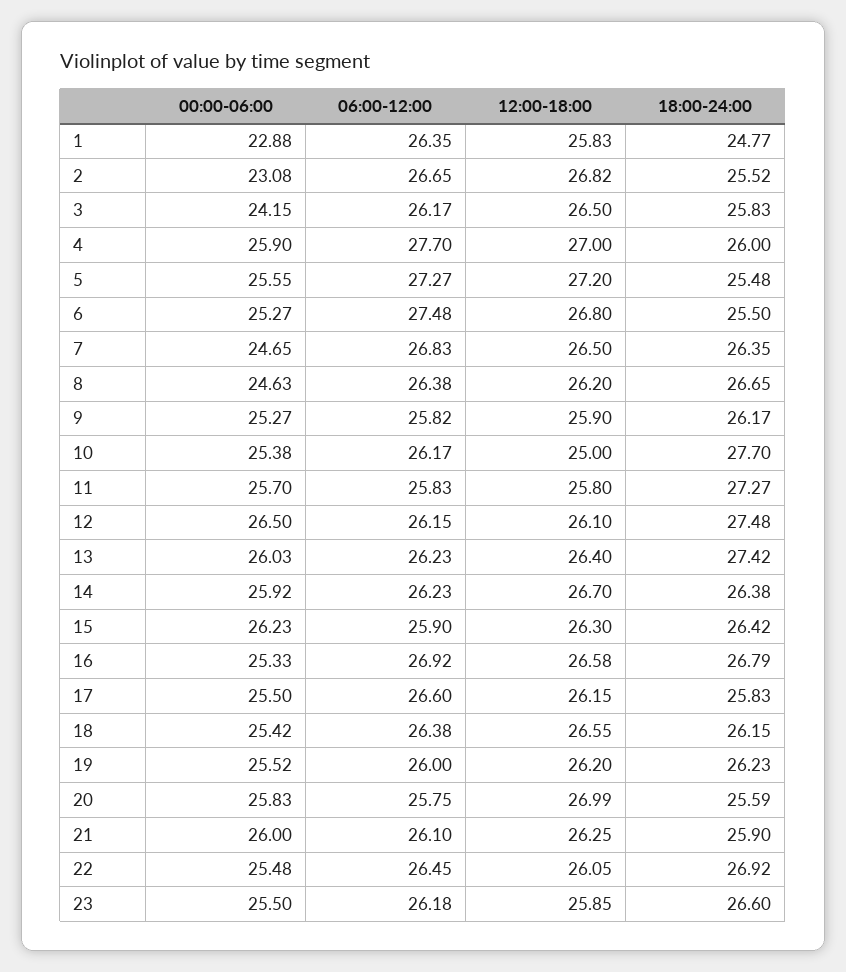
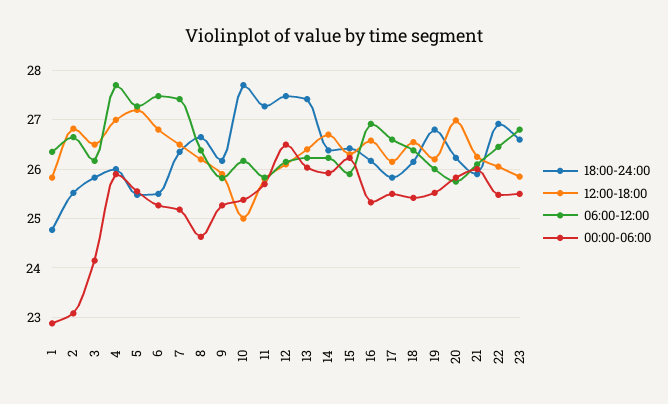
  {
    "00:00-06:00": {
      "1": 22.88,
      "2": 23.08,
      "3": 24.15,
      "4": 25.9,
      "5": 25.55,
      "6": 25.27,
-     "7": 24.65,
+     "7": 25.2,
      "8": 24.63,
      "9": 25.27,
      "10": 25.38,
      "11": 25.7,
      "12": 26.5,
      "13": 26.03,
      "14": 25.92,
      "15": 26.23,
      "16": 25.33,
      "17": 25.5,
      "18": 25.42,
      "19": 25.52,
      "20": 25.83,
      "21": 26,
      "22": 25.48,
      "23": 25.5
    },
    "06:00-12:00": {
      "1": 26.35,
      "2": 26.65,
      "3": 26.17,
      "4": 27.7,
      "5": 27.27,
      "6": 27.48,
-     "7": 26.83,
+     "7": 27.4,
      "8": 26.38,
      "9": 25.82,
      "10": 26.17,
      "11": 25.83,
      "12": 26.15,
      "13": 26.23,
      "14": 26.23,
      "15": 25.9,
      "16": 26.92,
      "17": 26.6,
      "18": 26.38,
      "19": 26,
      "20": 25.75,
      "21": 26.1,
      "22": 26.45,
-     "23": 26.18
+     "23": 26.8
    },
    "12:00-18:00": {
      "1": 25.83,
      "2": 26.82,
      "3": 26.5,
      "4": 27,
      "5": 27.2,
      "6": 26.8,
      "7": 26.5,
      "8": 26.2,
      "9": 25.9,
      "10": 25,
      "11": 25.8,
      "12": 26.1,
      "13": 26.4,
      "14": 26.7,
      "15": 26.3,
      "16": 26.58,
      "17": 26.15,
      "18": 26.55,
      "19": 26.2,
      "20": 26.99,
      "21": 26.25,
      "22": 26.05,
      "23": 25.85
    },
    "18:00-24:00": {
      "1": 24.77,
      "2": 25.52,
      "3": 25.83,
      "4": 26,
      "5": 25.48,
      "6": 25.5,
      "7": 26.35,
      "8": 26.65,
      "9": 26.17,
      "10": 27.7,
      "11": 27.27,
      "12": 27.48,
      "13": 27.42,
      "14": 26.38,
      "15": 26.42,
-     "16": 26.79,
+     "16": 26.2,
      "17": 25.83,
      "18": 26.15,
-     "19": 26.23,
+     "19": 26.8,
-     "20": 25.59,
+     "20": 26.2,
      "21": 25.9,
      "22": 26.92,
      "23": 26.6
    }
  }

